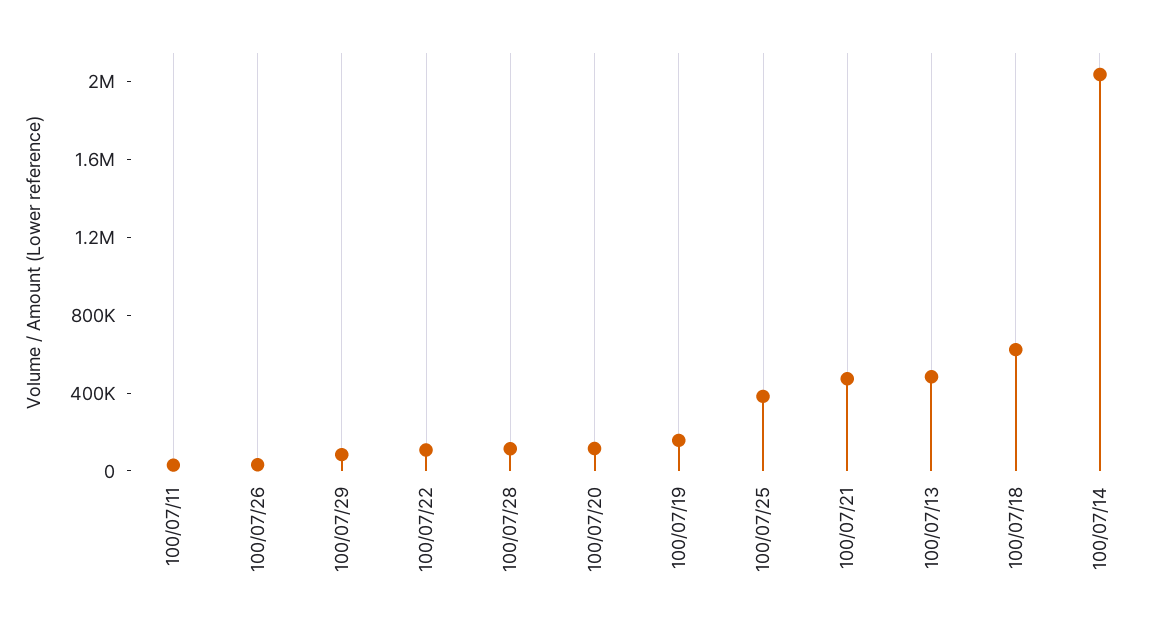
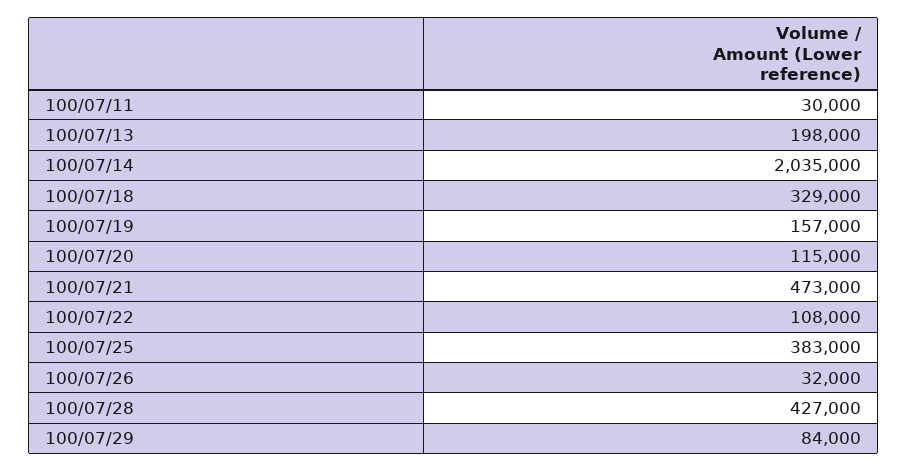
  {
    "100/07/11": 30000,
    "100/07/26": 32000,
    "100/07/29": 84000,
    "100/07/22": 108000,
-   "100/07/28": 100000,
+   "100/07/28": 427000,
    "100/07/20": 115000,
    "100/07/19": 157000,
    "100/07/25": 383000,
    "100/07/21": 473000,
-   "100/07/13": 500000,
+   "100/07/13": 198000,
-   "100/07/18": 600000,
+   "100/07/18": 329000,
    "100/07/14": 2035000
  }

